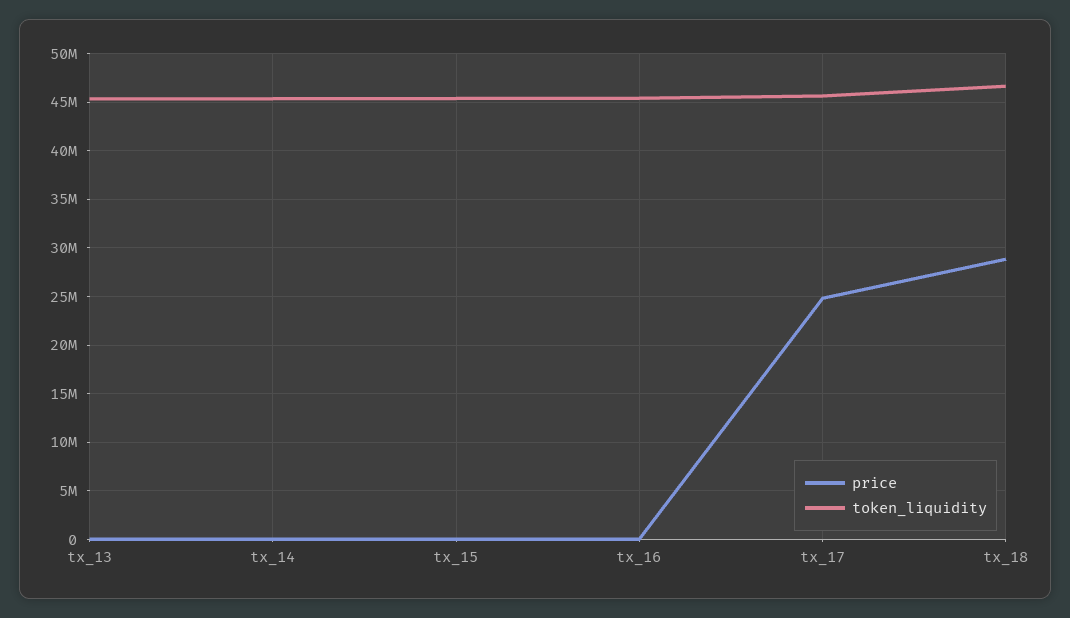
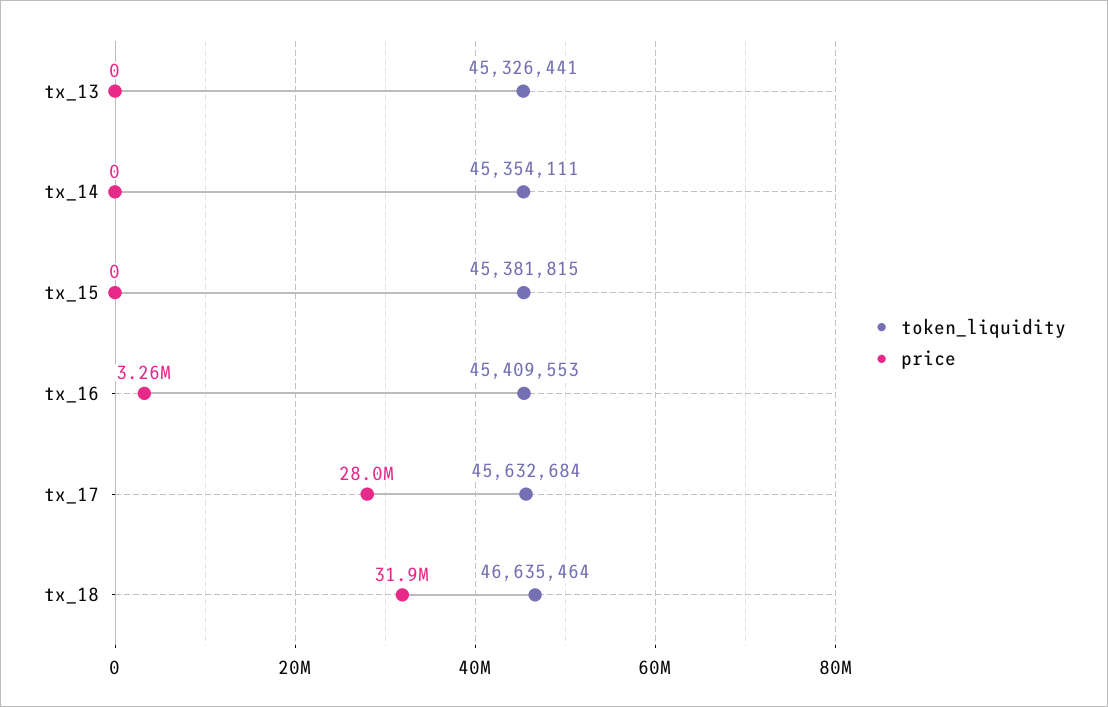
  {
    "price": {
      "tx_13": 0,
      "tx_14": 0,
      "tx_15": 0,
-     "tx_16": 0,
+     "tx_16": 3260000,
-     "tx_17": 25000000,
+     "tx_17": 28000000,
-     "tx_18": 29000000
+     "tx_18": 31900000
    },
    "token_liquidity": {
      "tx_13": 45326441,
      "tx_14": 45354111,
      "tx_15": 45381815,
      "tx_16": 45409553,
      "tx_17": 45632684,
      "tx_18": 46635464
    }
  }

